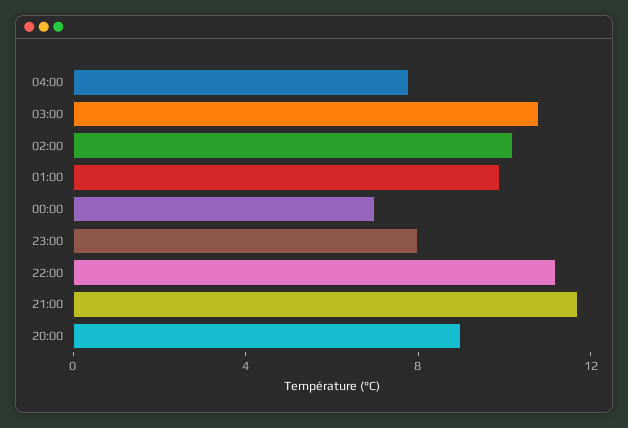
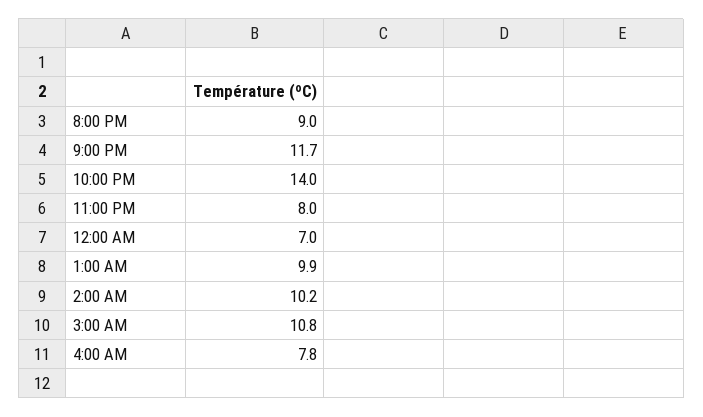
  {
    "04:00": 7.8,
    "03:00": 10.8,
    "02:00": 10.2,
    "01:00": 9.9,
    "00:00": 7,
    "23:00": 8,
-   "22:00": 11,
+   "22:00": 14,
    "21:00": 11.7,
    "20:00": 9
  }

